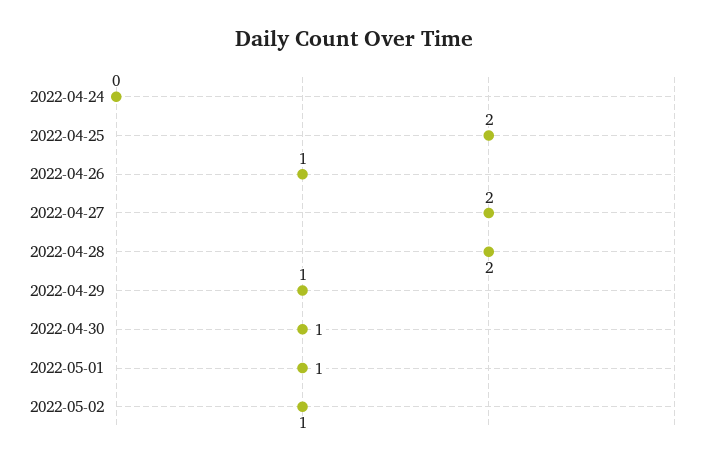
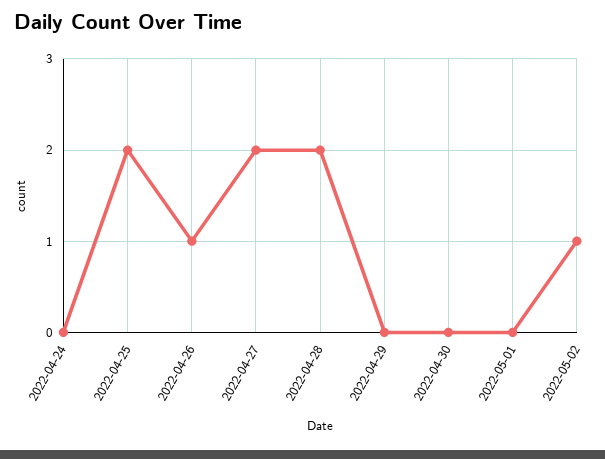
  {
    "2022-04-24": 0,
    "2022-04-25": 2,
    "2022-04-26": 1,
    "2022-04-27": 2,
    "2022-04-28": 2,
-   "2022-04-29": 1,
+   "2022-04-29": 0,
-   "2022-04-30": 1,
+   "2022-04-30": 0,
-   "2022-05-01": 1,
+   "2022-05-01": 0,
    "2022-05-02": 1
  }

